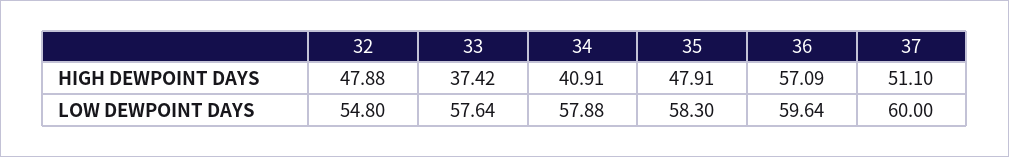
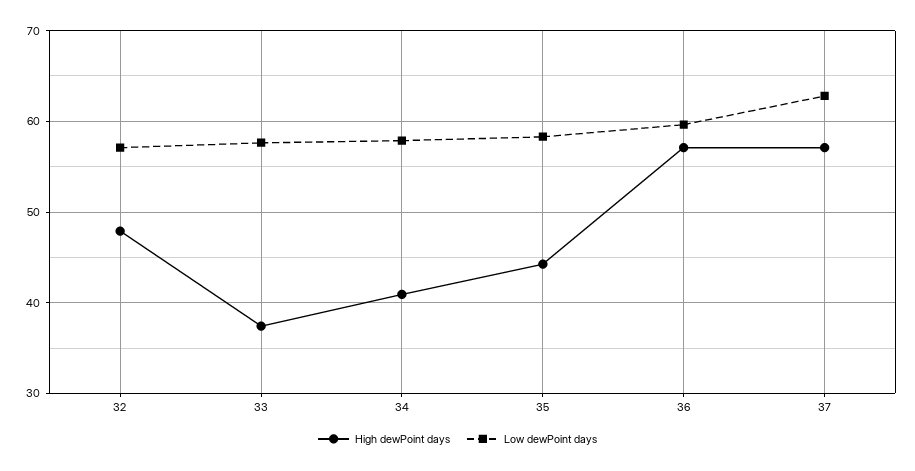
  {
    "HIGH DEWPOINT DAYS": {
      "32": 47.88,
      "33": 37.42,
      "34": 40.91,
-     "35": 47.91,
+     "35": 44,
      "36": 57.09,
-     "37": 51.1
+     "37": 57
    },
    "LOW DEWPOINT DAYS": {
-     "32": 54.8,
+     "32": 57,
      "33": 57.64,
      "34": 57.88,
      "35": 58.3,
      "36": 59.64,
-     "37": 60
+     "37": 63
    }
  }

